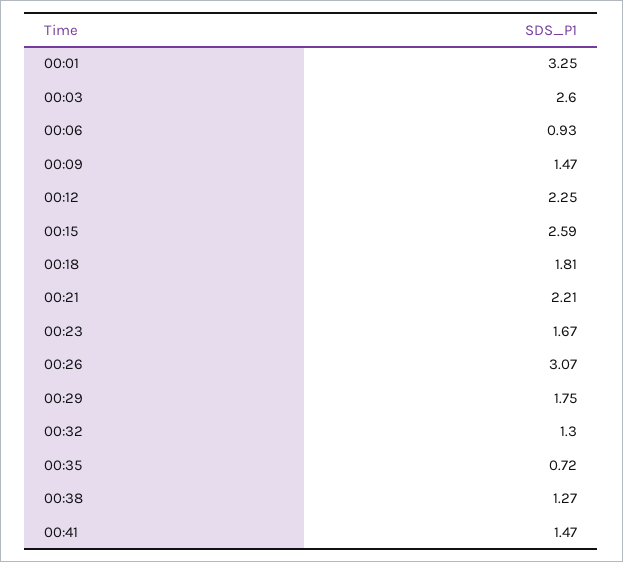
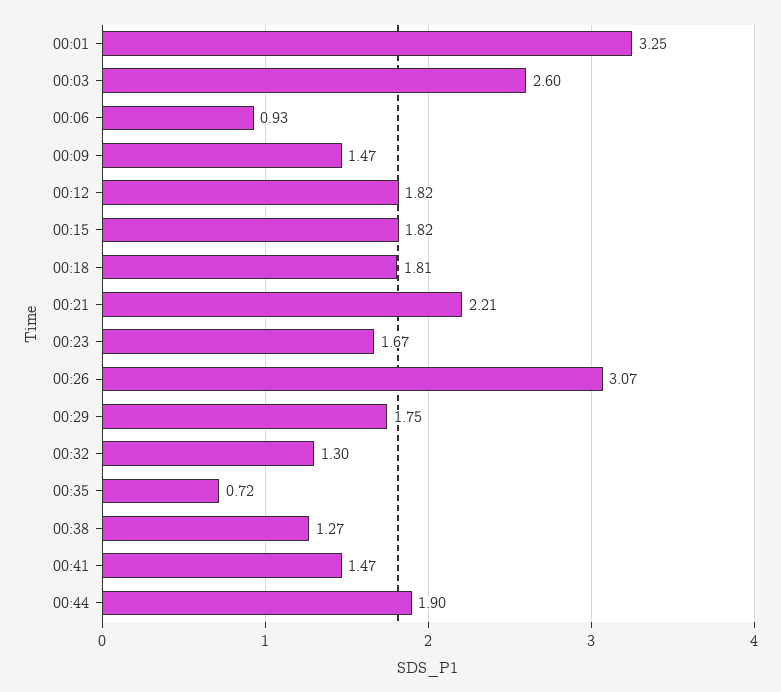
  {
    "00:01": 3.25,
    "00:03": 2.6,
    "00:06": 0.93,
    "00:09": 1.47,
-   "00:12": 2.25,
+   "00:12": 1.82,
-   "00:15": 2.59,
+   "00:15": 1.82,
    "00:18": 1.81,
    "00:21": 2.21,
    "00:23": 1.67,
    "00:26": 3.07,
    "00:29": 1.75,
    "00:32": 1.3,
    "00:35": 0.72,
    "00:38": 1.27,
-   "00:41": 1.47
+   "00:41": 1.47,
+   "00:44": 1.9
  }

